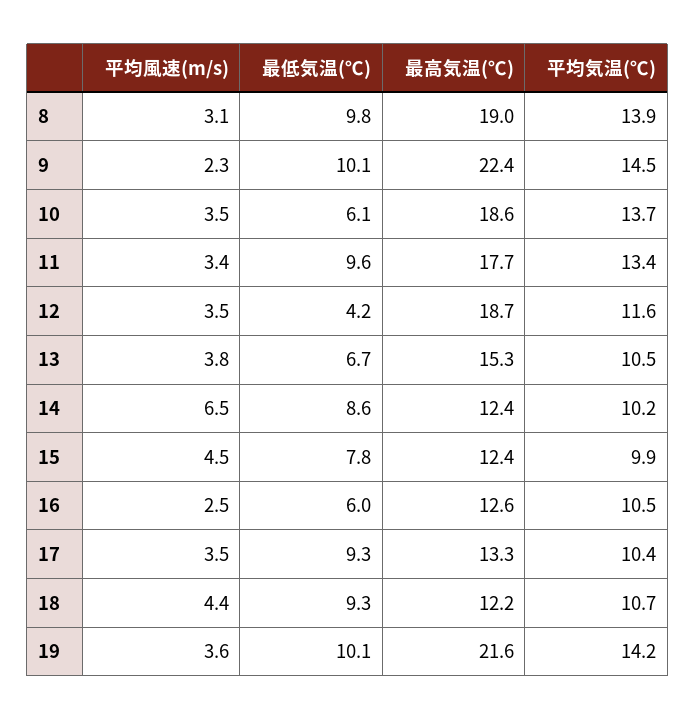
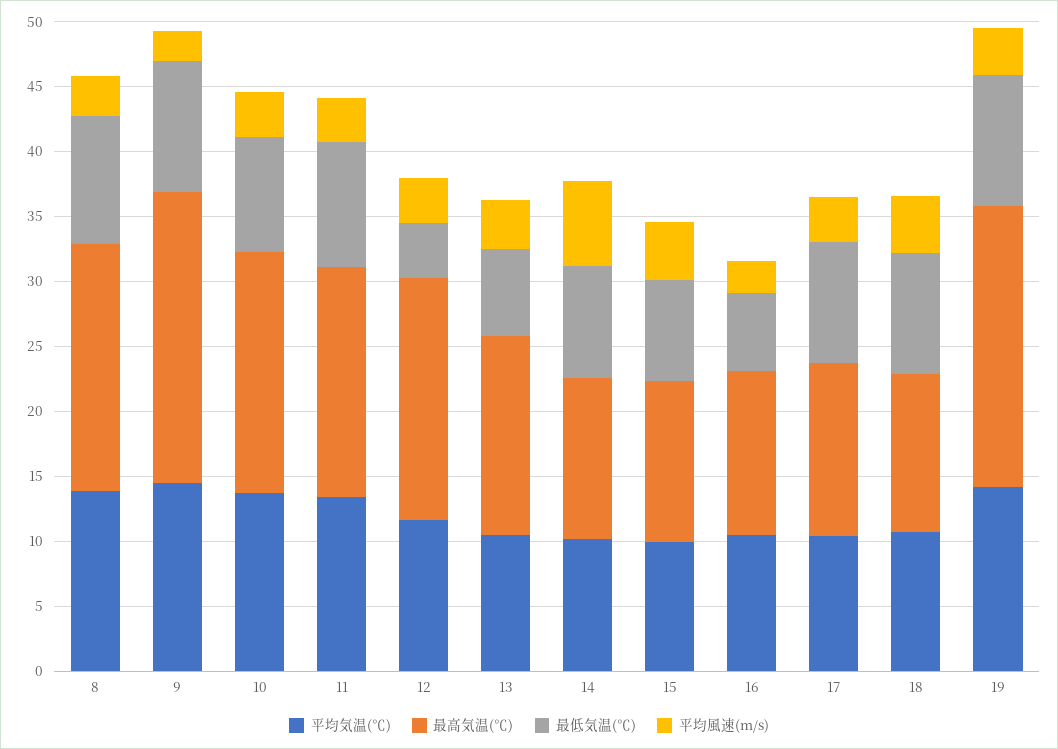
  {
    "平均風速(m/s)": {
      "8": 3.1,
      "9": 2.3,
      "10": 3.5,
      "11": 3.4,
      "12": 3.5,
      "13": 3.8,
      "14": 6.5,
      "15": 4.5,
      "16": 2.5,
      "17": 3.5,
      "18": 4.4,
      "19": 3.6
    },
    "最低気温(℃)": {
      "8": 9.8,
      "9": 10.1,
-     "10": 6.1,
+     "10": 9,
      "11": 9.6,
      "12": 4.2,
      "13": 6.7,
      "14": 8.6,
      "15": 7.8,
      "16": 6,
      "17": 9.3,
      "18": 9.3,
      "19": 10.1
    },
    "最高気温(℃)": {
      "8": 19,
      "9": 22.4,
      "10": 18.6,
      "11": 17.7,
      "12": 18.7,
      "13": 15.3,
      "14": 12.4,
      "15": 12.4,
      "16": 12.6,
      "17": 13.3,
      "18": 12.2,
      "19": 21.6
    },
    "平均気温(℃)": {
      "8": 13.9,
      "9": 14.5,
      "10": 13.7,
      "11": 13.4,
      "12": 11.6,
      "13": 10.5,
      "14": 10.2,
      "15": 9.9,
      "16": 10.5,
      "17": 10.4,
      "18": 10.7,
      "19": 14.2
    }
  }

